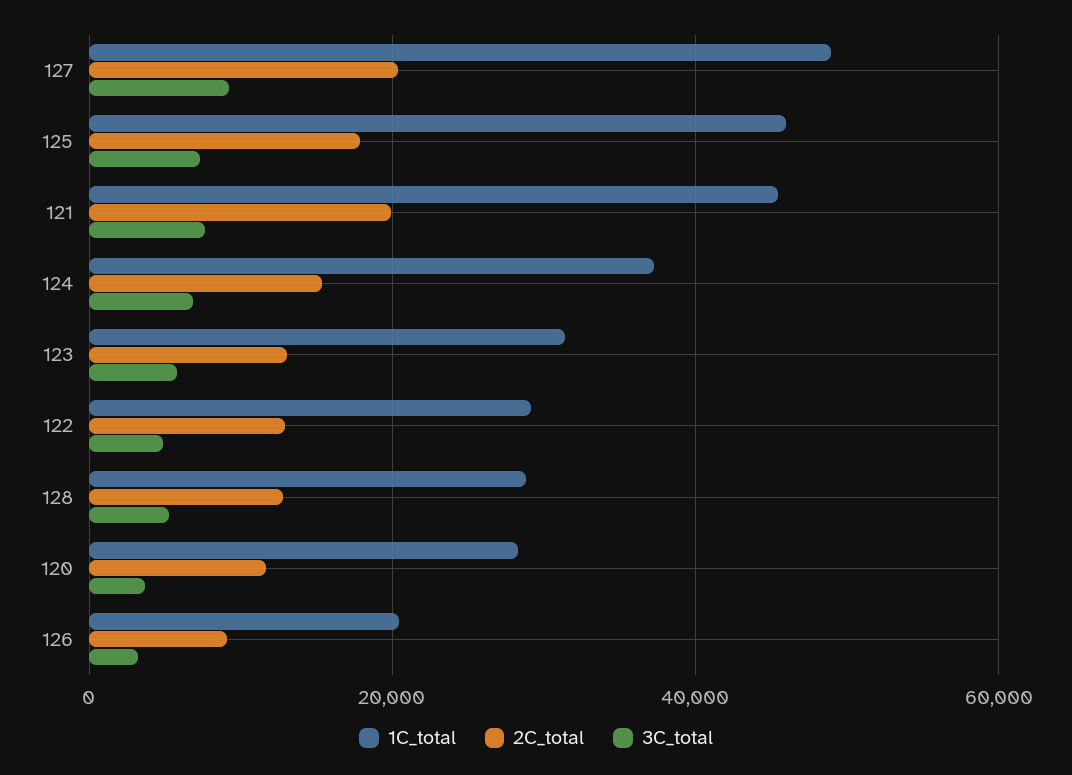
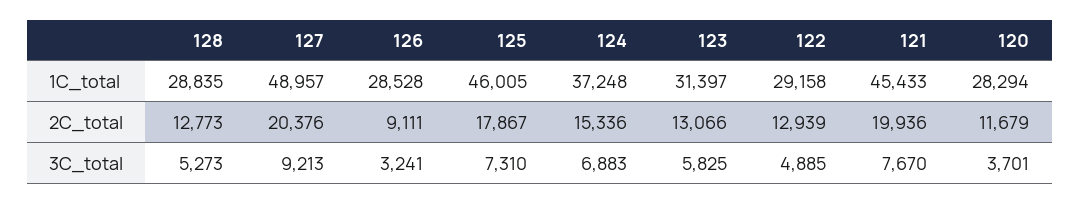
  {
    "1C_total": {
      "127": 48957,
      "125": 46005,
      "121": 45433,
      "124": 37248,
      "123": 31397,
      "122": 29158,
      "128": 28835,
      "120": 28294,
-     "126": 20000
+     "126": 28528
    },
    "2C_total": {
      "127": 20376,
      "125": 17867,
      "121": 19936,
      "124": 15336,
      "123": 13066,
      "122": 12939,
      "128": 12773,
      "120": 11679,
      "126": 9111
    },
    "3C_total": {
      "127": 9213,
      "125": 7310,
      "121": 7670,
      "124": 6883,
      "123": 5825,
      "122": 4885,
      "128": 5273,
      "120": 3701,
      "126": 3241
    }
  }

